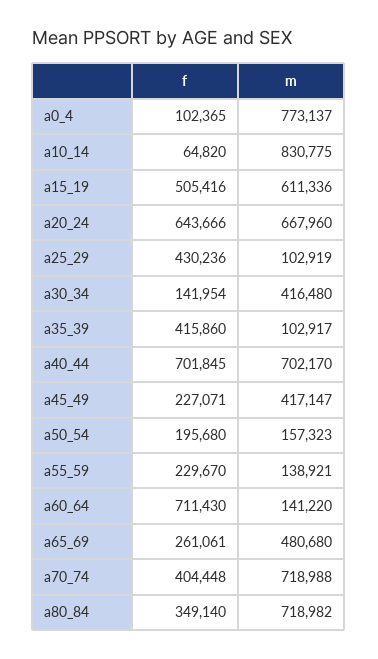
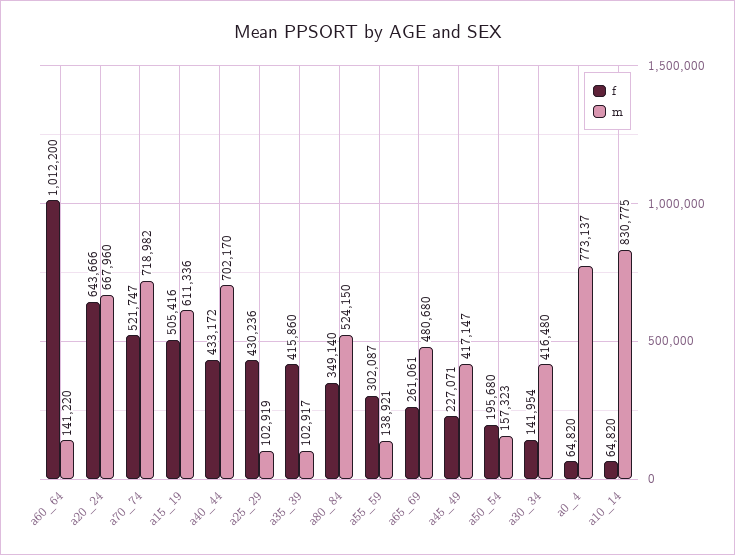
  {
    "f": {
-     "a0_4": 102365,
+     "a0_4": 64820,
      "a10_14": 64820,
      "a15_19": 505416,
      "a20_24": 643666,
      "a25_29": 430236,
      "a30_34": 141954,
      "a35_39": 415860,
-     "a40_44": 701845,
+     "a40_44": 433172,
      "a45_49": 227071,
      "a50_54": 195680,
-     "a55_59": 229670,
+     "a55_59": 302087,
-     "a60_64": 711430,
+     "a60_64": 1012200,
      "a65_69": 261061,
-     "a70_74": 404448,
+     "a70_74": 521747,
      "a80_84": 349140
    },
    "m": {
      "a0_4": 773137,
      "a10_14": 830775,
      "a15_19": 611336,
      "a20_24": 667960,
      "a25_29": 102919,
      "a30_34": 416480,
      "a35_39": 102917,
      "a40_44": 702170,
      "a45_49": 417147,
      "a50_54": 157323,
      "a55_59": 138921,
      "a60_64": 141220,
      "a65_69": 480680,
-     "a70_74": 718988,
+     "a70_74": 718982,
-     "a80_84": 718982
+     "a80_84": 524150
    }
  }

